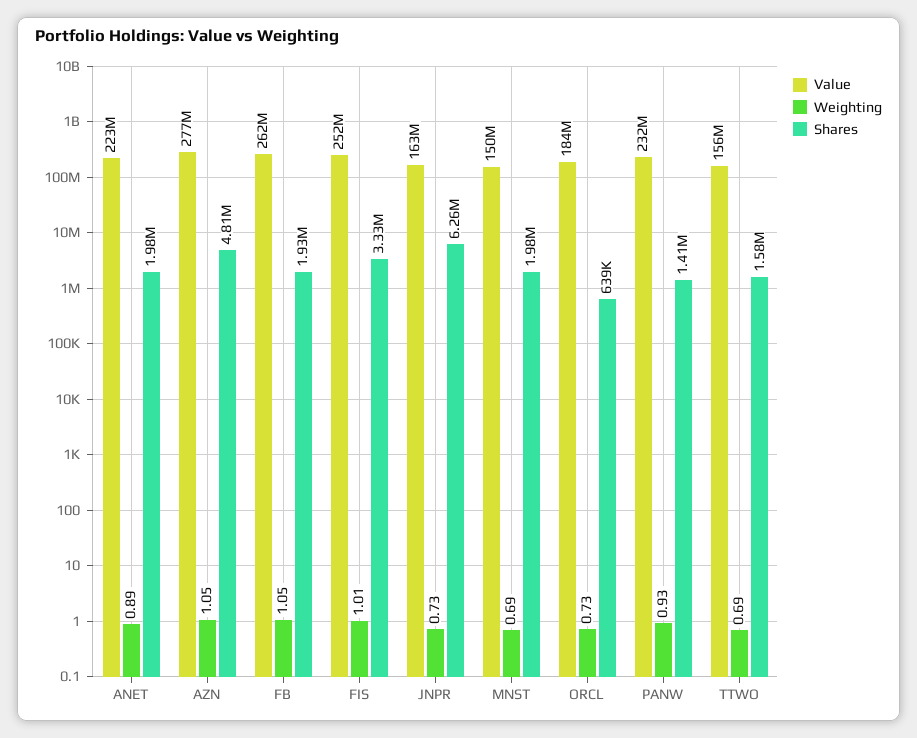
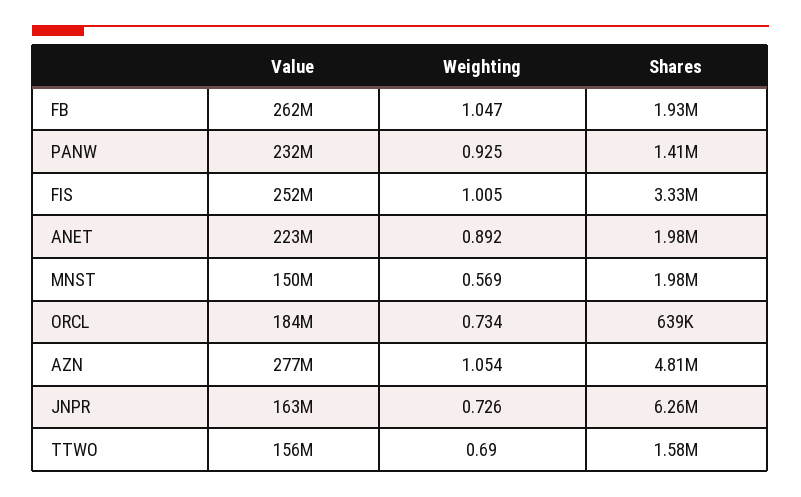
  {
    "Value": {
      "ANET": 223000000,
      "AZN": 277000000,
      "FB": 262000000,
      "FIS": 252000000,
      "JNPR": 163000000,
      "MNST": 150000000,
      "ORCL": 184000000,
      "PANW": 232000000,
      "TTWO": 156000000
    },
    "Weighting": {
      "ANET": 0.892,
      "AZN": 1.054,
      "FB": 1.047,
      "FIS": 1.005,
      "JNPR": 0.726,
-     "MNST": 0.69,
+     "MNST": 0.569,
      "ORCL": 0.734,
      "PANW": 0.925,
      "TTWO": 0.69
    },
    "Shares": {
      "ANET": 1980000,
      "AZN": 4810000,
      "FB": 1930000,
      "FIS": 3330000,
      "JNPR": 6260000,
      "MNST": 1980000,
      "ORCL": 639000,
      "PANW": 1410000,
      "TTWO": 1580000
    }
  }

